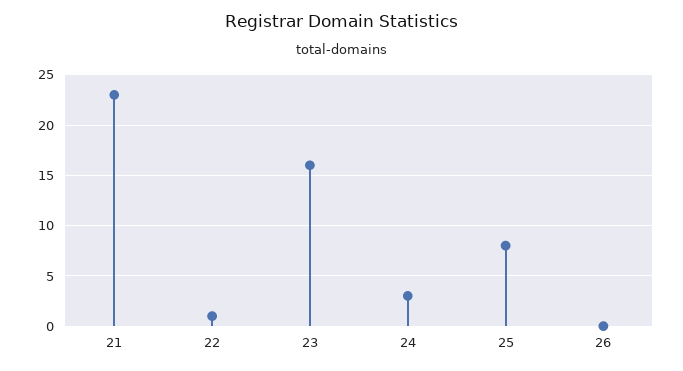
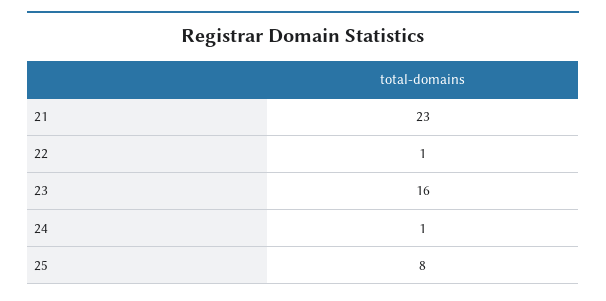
  {
    "21": 23,
    "22": 1,
    "23": 16,
-   "24": 3,
+   "24": 1,
-   "25": 8,
+   "25": 8
-   "26": 0
  }

